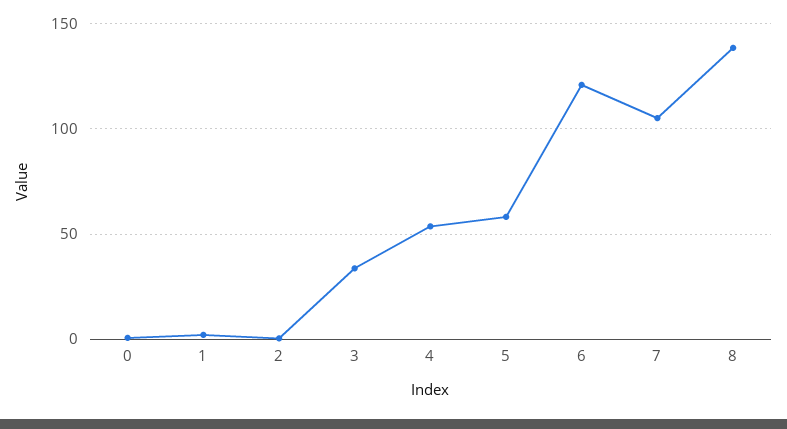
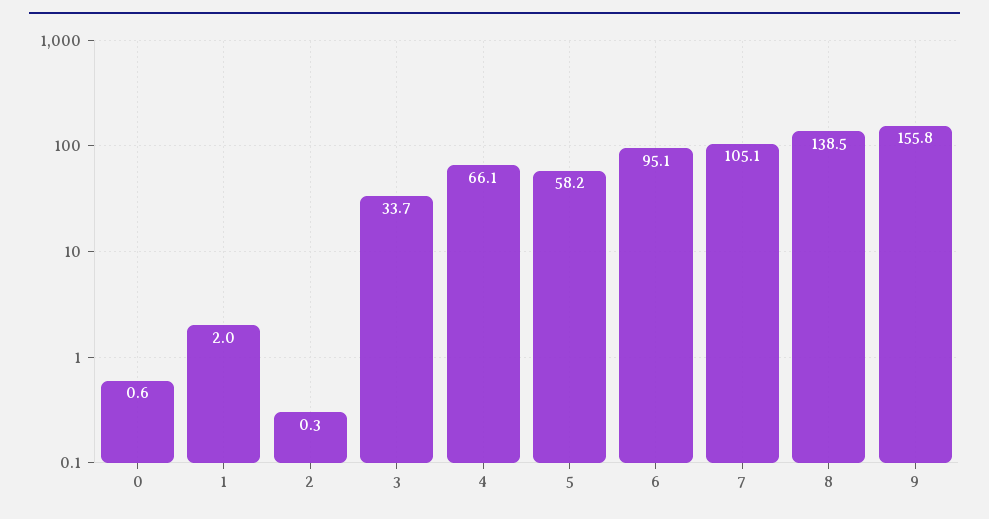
  {
    "0": 0.6,
    "1": 2,
    "2": 0.3,
    "3": 33.7,
-   "4": 55,
+   "4": 66.1,
    "5": 58.2,
-   "6": 120,
+   "6": 95.1,
    "7": 105.1,
-   "8": 138.5
+   "8": 138.5,
+   "9": 155.8
  }

